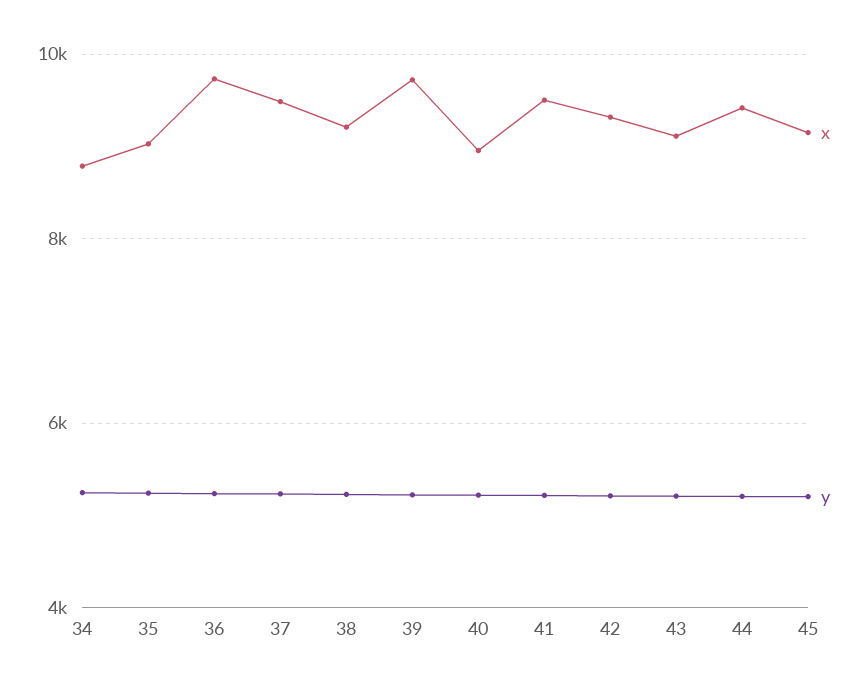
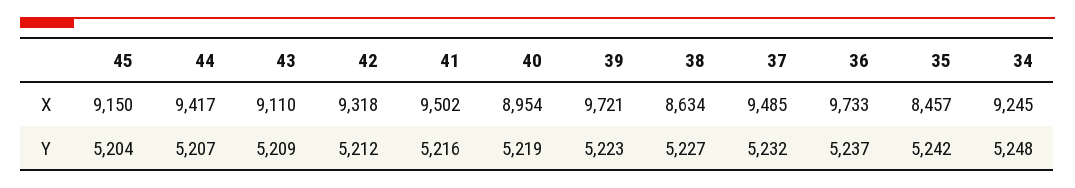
  {
    "x": {
-     "34": 8800,
+     "34": 9245,
-     "35": 9000,
+     "35": 8457,
      "36": 9733,
      "37": 9485,
-     "38": 9200,
+     "38": 8634,
      "39": 9721,
      "40": 8954,
      "41": 9502,
      "42": 9318,
      "43": 9110,
      "44": 9417,
      "45": 9150
    },
    "y": {
      "34": 5248,
      "35": 5242,
      "36": 5237,
      "37": 5232,
      "38": 5227,
      "39": 5223,
      "40": 5219,
      "41": 5216,
      "42": 5212,
      "43": 5209,
      "44": 5207,
      "45": 5204
    }
  }

